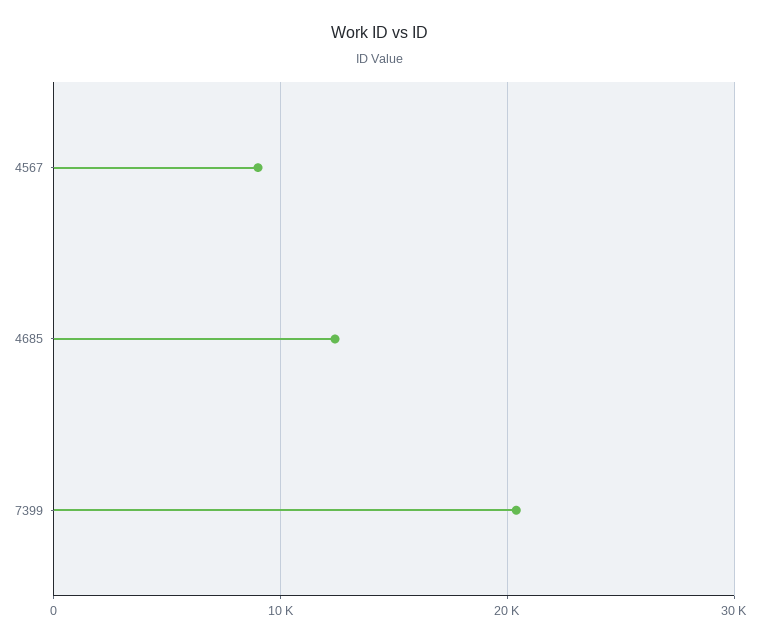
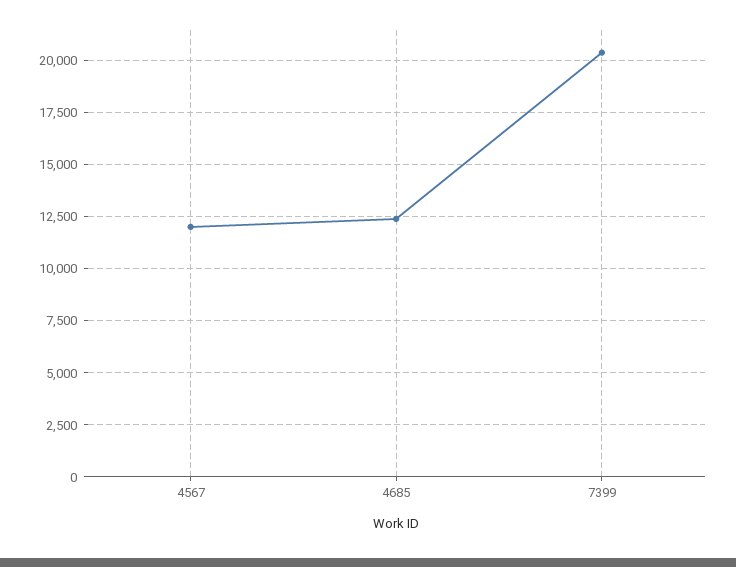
  {
-   "4567": 9000,
+   "4567": 12000,
    "4685": 12500,
    "7399": 20500
  }

